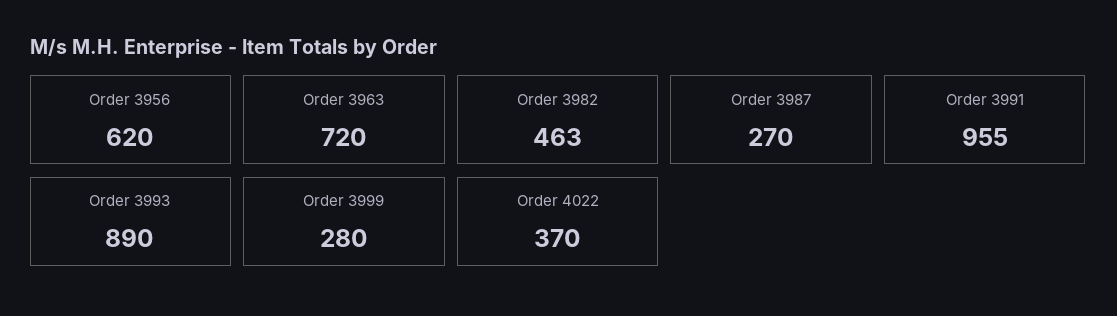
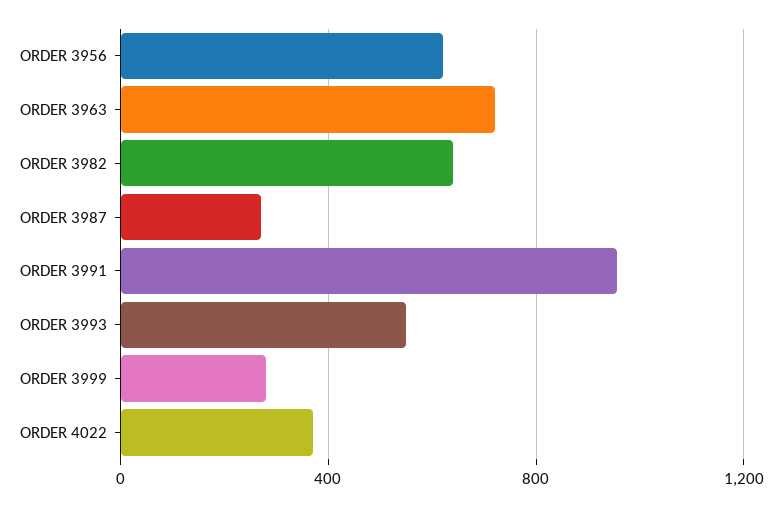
  {
    "Order 3956": 620,
    "Order 3963": 720,
-   "Order 3982": 463,
+   "Order 3982": 650,
    "Order 3987": 270,
    "Order 3991": 955,
-   "Order 3993": 890,
+   "Order 3993": 550,
    "Order 3999": 280,
    "Order 4022": 370
  }

